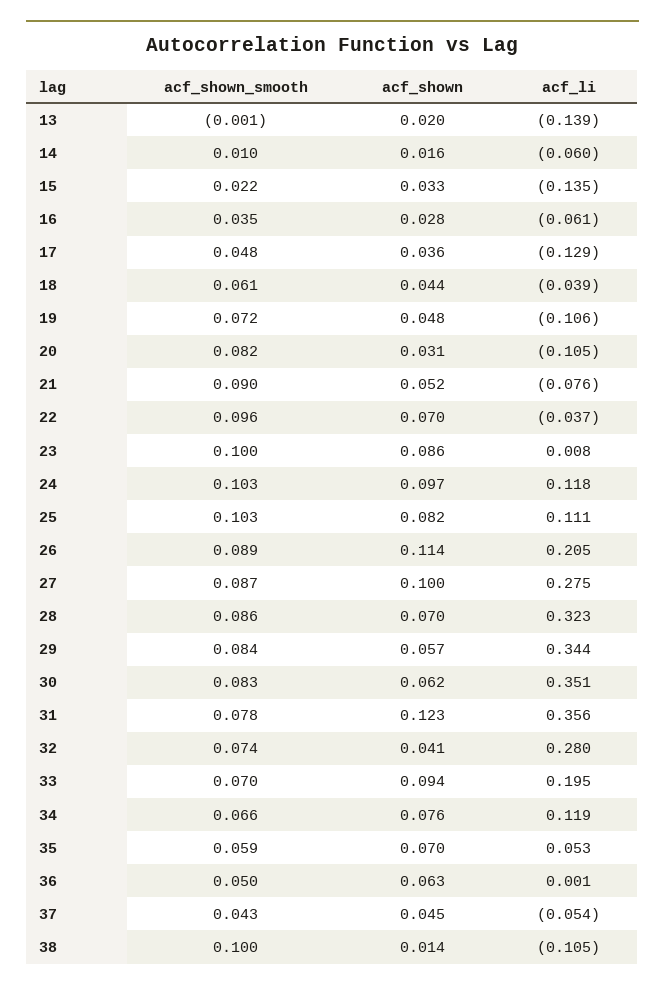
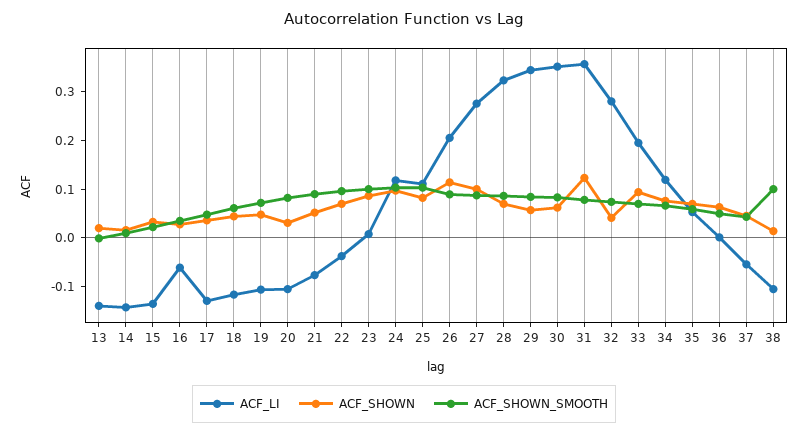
  {
    "acf_shown_smooth": {
      "13": -0.001,
      "14": 0.01,
      "15": 0.022,
      "16": 0.035,
      "17": 0.048,
      "18": 0.061,
      "19": 0.072,
      "20": 0.082,
      "21": 0.09,
      "22": 0.096,
      "23": 0.1,
      "24": 0.103,
      "25": 0.103,
      "26": 0.089,
      "27": 0.087,
      "28": 0.086,
      "29": 0.084,
      "30": 0.083,
      "31": 0.078,
      "32": 0.074,
      "33": 0.07,
      "34": 0.066,
      "35": 0.059,
      "36": 0.05,
      "37": 0.043,
      "38": 0.1
    },
    "acf_shown": {
      "13": 0.02,
      "14": 0.016,
      "15": 0.033,
      "16": 0.028,
      "17": 0.036,
      "18": 0.044,
      "19": 0.048,
      "20": 0.031,
      "21": 0.052,
      "22": 0.07,
      "23": 0.086,
      "24": 0.097,
      "25": 0.082,
      "26": 0.114,
      "27": 0.1,
      "28": 0.07,
      "29": 0.057,
      "30": 0.062,
      "31": 0.123,
      "32": 0.041,
      "33": 0.094,
      "34": 0.076,
      "35": 0.07,
      "36": 0.063,
      "37": 0.045,
      "38": 0.014
    },
    "acf_li": {
      "13": -0.139,
-     "14": -0.06,
+     "14": -0.14,
      "15": -0.135,
      "16": -0.061,
      "17": -0.129,
-     "18": -0.039,
+     "18": -0.12,
      "19": -0.106,
      "20": -0.105,
      "21": -0.076,
      "22": -0.037,
      "23": 0.008,
      "24": 0.118,
      "25": 0.111,
      "26": 0.205,
      "27": 0.275,
      "28": 0.323,
      "29": 0.344,
      "30": 0.351,
      "31": 0.356,
      "32": 0.28,
      "33": 0.195,
      "34": 0.119,
      "35": 0.053,
      "36": 0.001,
      "37": -0.054,
      "38": -0.105
    }
  }

